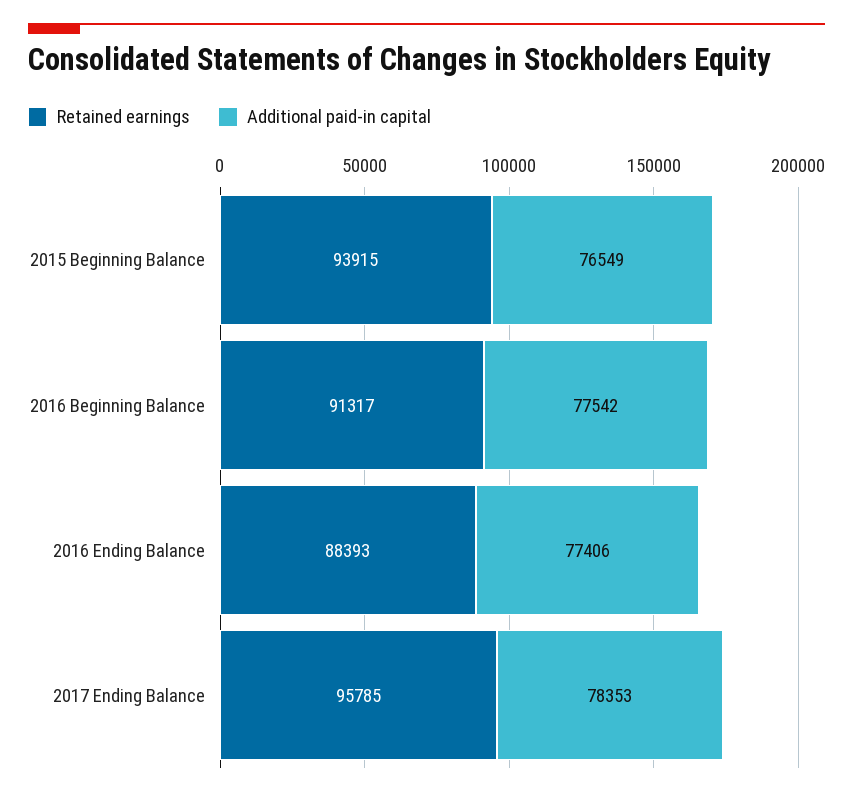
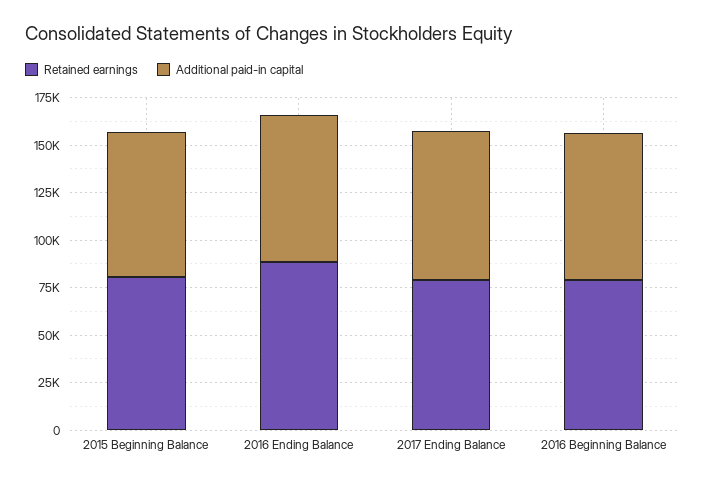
  {
    "Retained earnings": {
-     "2015 Beginning Balance": 93915,
+     "2015 Beginning Balance": 80000,
-     "2016 Beginning Balance": 91317,
+     "2016 Beginning Balance": 80000,
      "2016 Ending Balance": 88393,
-     "2017 Ending Balance": 95785
+     "2017 Ending Balance": 80000
    },
    "Additional paid-in capital": {
      "2015 Beginning Balance": 76549,
      "2016 Beginning Balance": 77542,
      "2016 Ending Balance": 77406,
      "2017 Ending Balance": 78353
    }
  }

